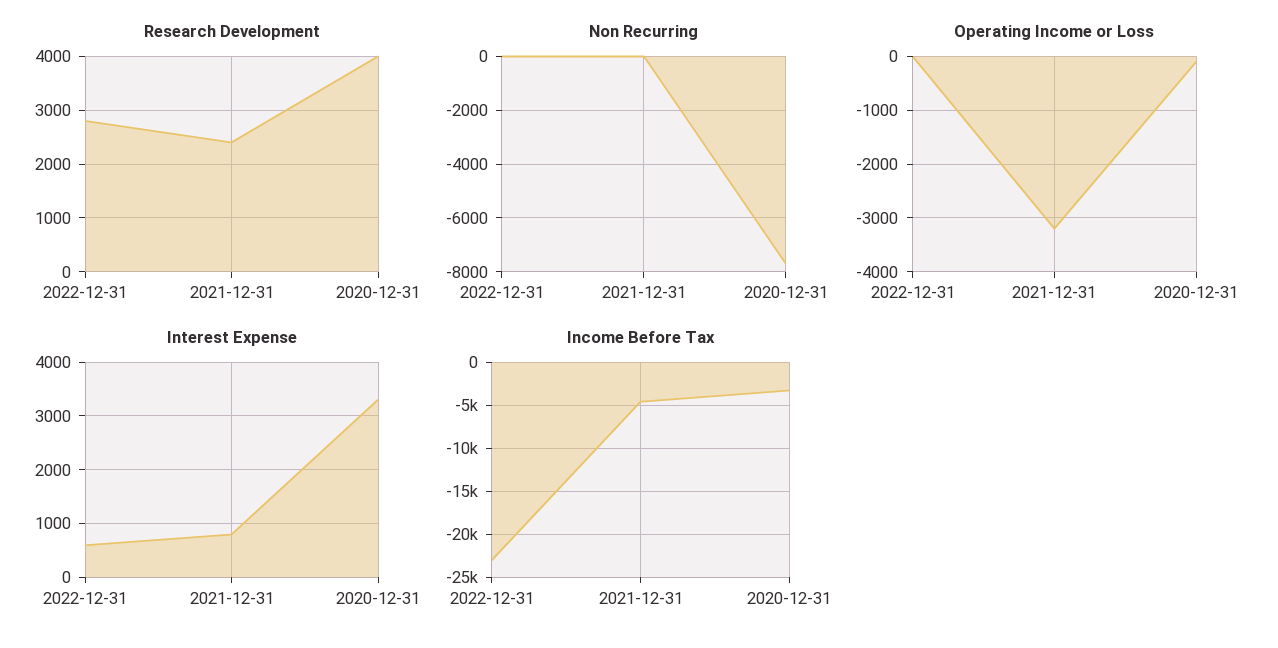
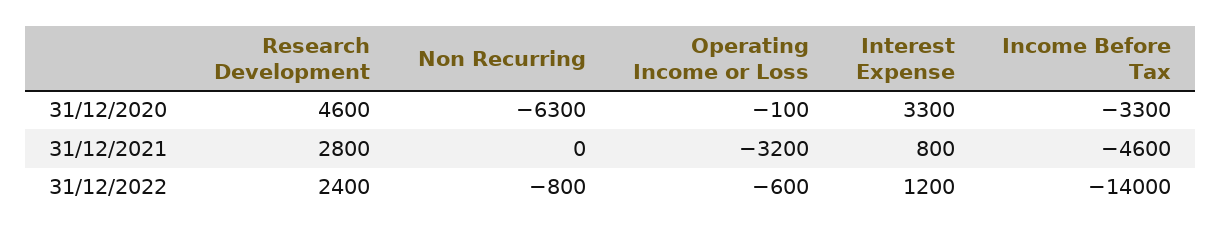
  {
    "Research Development": {
-     "2022-12-31": 2800,
+     "2022-12-31": 2400,
-     "2021-12-31": 2400,
+     "2021-12-31": 2800,
-     "2020-12-31": 4000
+     "2020-12-31": 4600
    },
    "Non Recurring": {
-     "2022-12-31": 0,
+     "2022-12-31": -800,
      "2021-12-31": 0,
-     "2020-12-31": -7750
+     "2020-12-31": -6300
    },
    "Operating Income or Loss": {
-     "2022-12-31": 0,
+     "2022-12-31": -600,
      "2021-12-31": -3200,
      "2020-12-31": -100
    },
    "Interest Expense": {
-     "2022-12-31": 600,
+     "2022-12-31": 1200,
      "2021-12-31": 800,
      "2020-12-31": 3300
    },
    "Income Before Tax": {
-     "2022-12-31": -23000,
+     "2022-12-31": -14000,
      "2021-12-31": -4600,
      "2020-12-31": -3300
    }
  }

